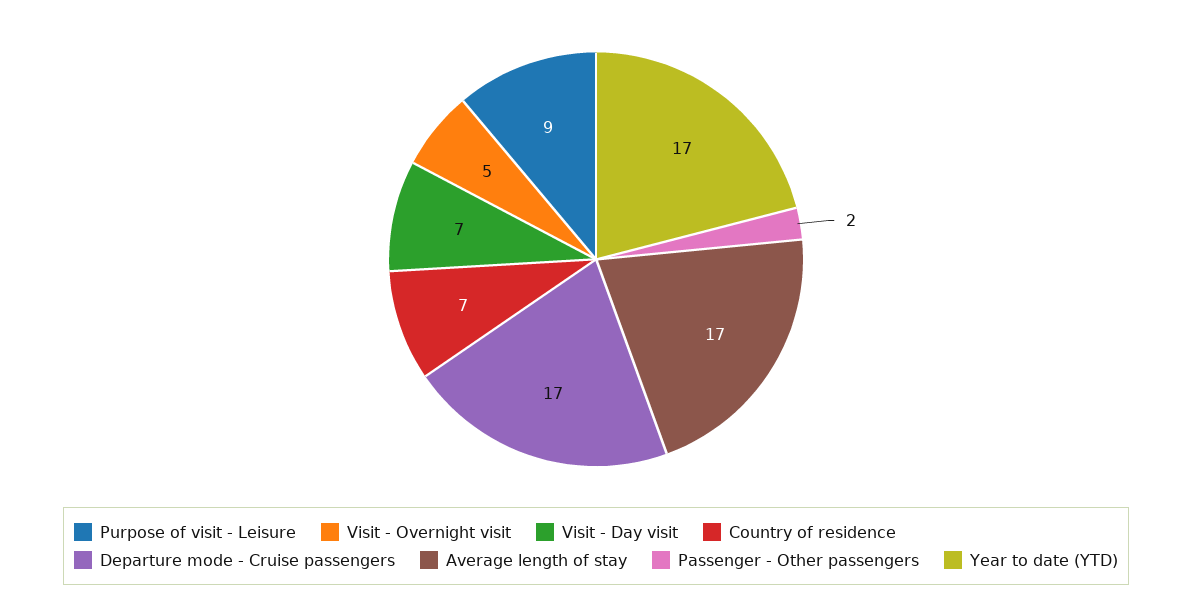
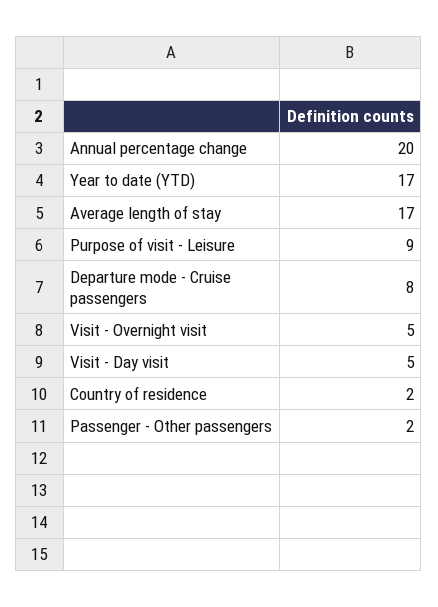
  {
    "Purpose of visit - Leisure": 9,
    "Visit - Overnight visit": 5,
-   "Visit - Day visit": 7,
+   "Visit - Day visit": 5,
-   "Country of residence": 7,
+   "Country of residence": 2,
-   "Departure mode - Cruise passengers": 17,
+   "Departure mode - Cruise passengers": 8,
    "Average length of stay": 17,
    "Passenger - Other passengers": 2,
-   "Year to date (YTD)": 17
+   "Year to date (YTD)": 17,
+   "Annual percentage change": 20
  }

